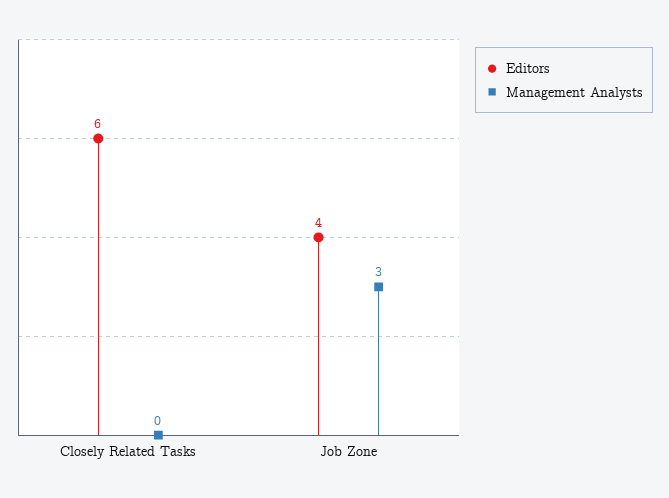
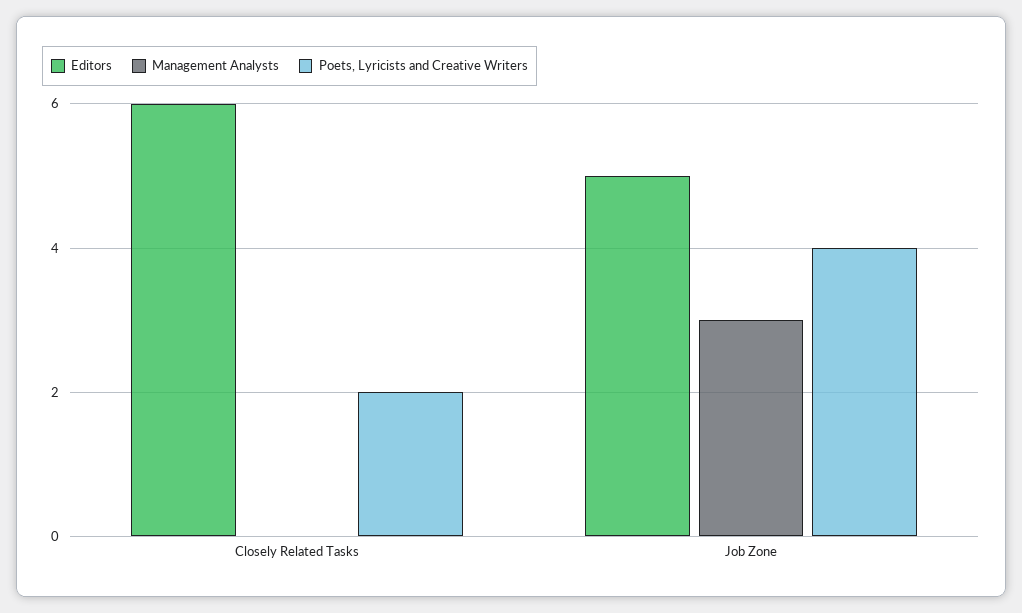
  {
    "Editors": {
      "Closely Related Tasks": 6,
-     "Job Zone": 4
+     "Job Zone": 5
    },
    "Management Analysts": {
      "Closely Related Tasks": 0,
      "Job Zone": 3
-   }
+   },
+   "Poets, Lyricists and Creative Writers": {
+     "Closely Related Tasks": 2,
+     "Job Zone": 4
+   }
  }

